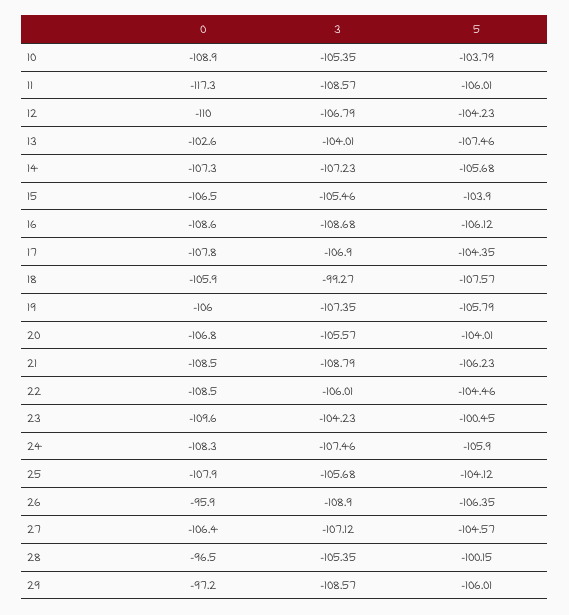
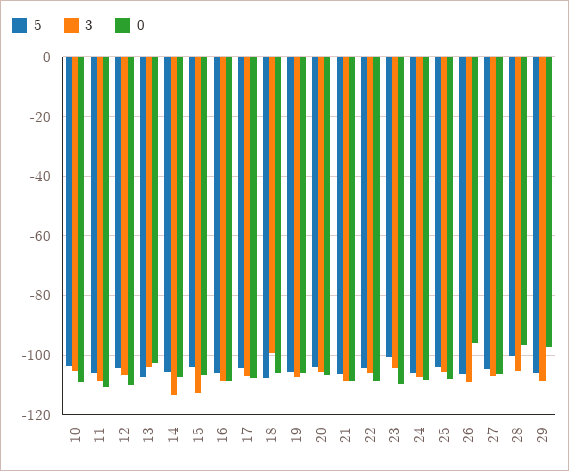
  {
    "0": {
      "10": -108.9,
-     "11": -117.3,
+     "11": -110,
      "12": -110,
      "13": -102.6,
      "14": -107.3,
      "15": -106.5,
      "16": -108.6,
      "17": -107.8,
      "18": -105.9,
      "19": -106,
      "20": -106.8,
      "21": -108.5,
      "22": -108.5,
      "23": -109.6,
      "24": -108.3,
      "25": -107.9,
      "26": -95.9,
      "27": -106.4,
      "28": -96.5,
      "29": -97.2
    },
    "3": {
      "10": -105.35,
      "11": -108.57,
      "12": -106.79,
      "13": -104.01,
-     "14": -107.23,
+     "14": -112.5,
-     "15": -105.46,
+     "15": -112.5,
      "16": -108.68,
      "17": -106.9,
      "18": -99.27,
      "19": -107.35,
      "20": -105.57,
      "21": -108.79,
      "22": -106.01,
      "23": -104.23,
      "24": -107.46,
      "25": -105.68,
      "26": -108.9,
      "27": -107.12,
      "28": -105.35,
      "29": -108.57
    },
    "5": {
      "10": -103.79,
      "11": -106.01,
      "12": -104.23,
      "13": -107.46,
      "14": -105.68,
      "15": -103.9,
      "16": -106.12,
      "17": -104.35,
      "18": -107.57,
      "19": -105.79,
      "20": -104.01,
      "21": -106.23,
      "22": -104.46,
      "23": -100.45,
      "24": -105.9,
      "25": -104.12,
      "26": -106.35,
      "27": -104.57,
      "28": -100.15,
      "29": -106.01
    }
  }

